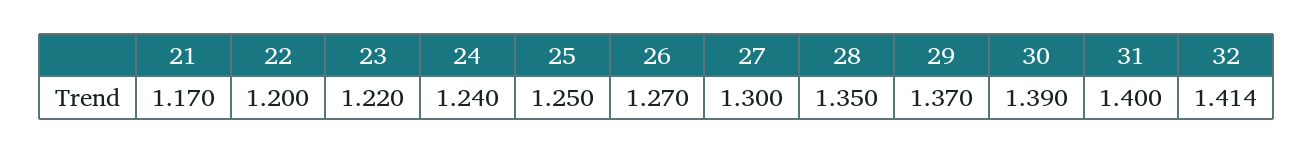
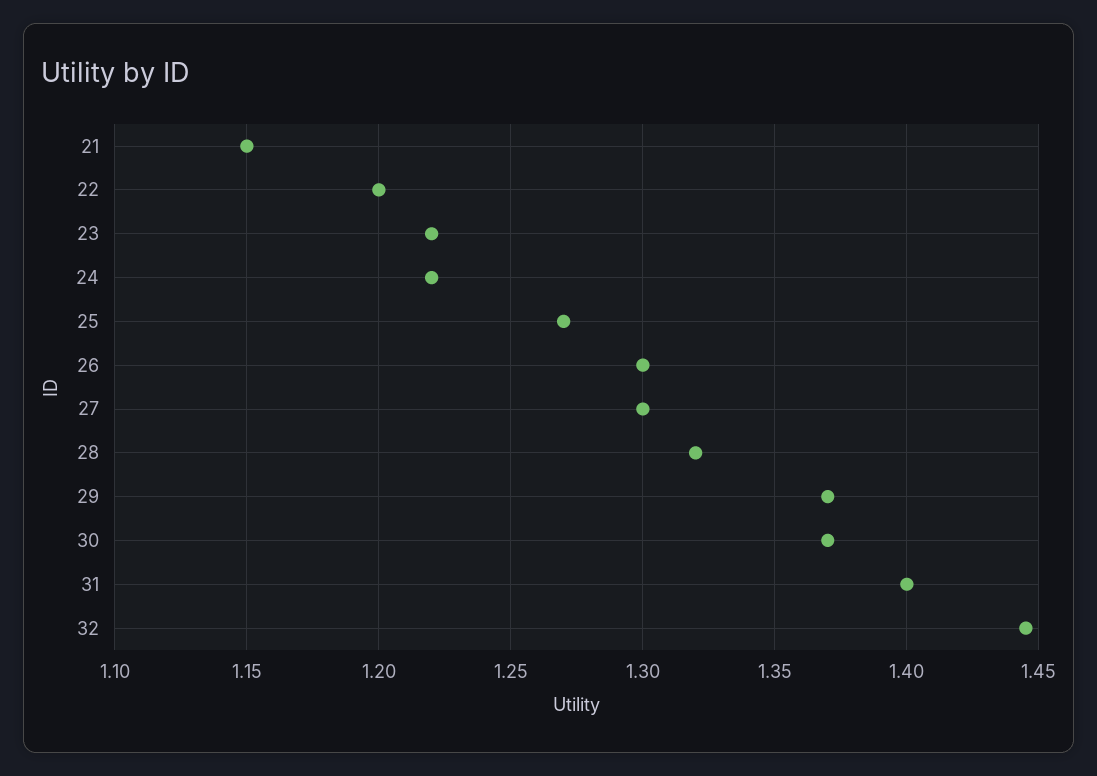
  {
-   "21": 1.17,
+   "21": 1.15,
    "22": 1.2,
    "23": 1.22,
-   "24": 1.24,
+   "24": 1.22,
-   "25": 1.25,
+   "25": 1.27,
-   "26": 1.27,
+   "26": 1.3,
    "27": 1.3,
-   "28": 1.35,
+   "28": 1.32,
    "29": 1.37,
-   "30": 1.39,
+   "30": 1.37,
    "31": 1.4,
-   "32": 1.414
+   "32": 1.445
  }

